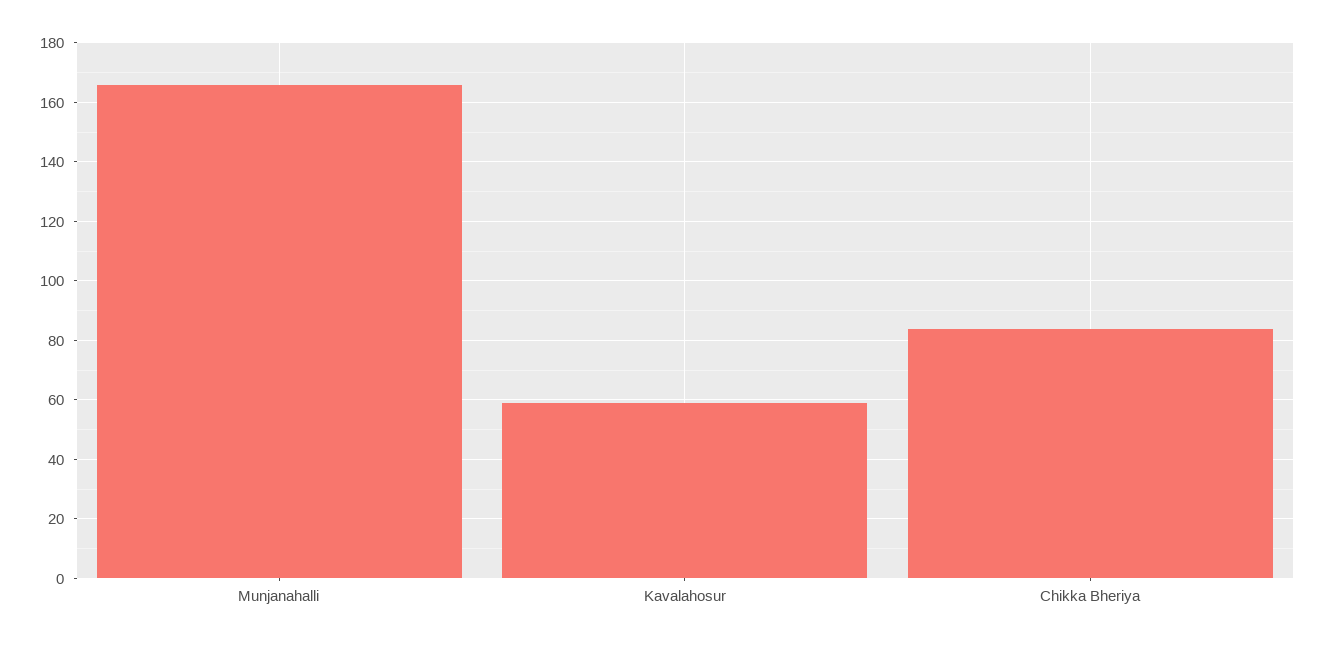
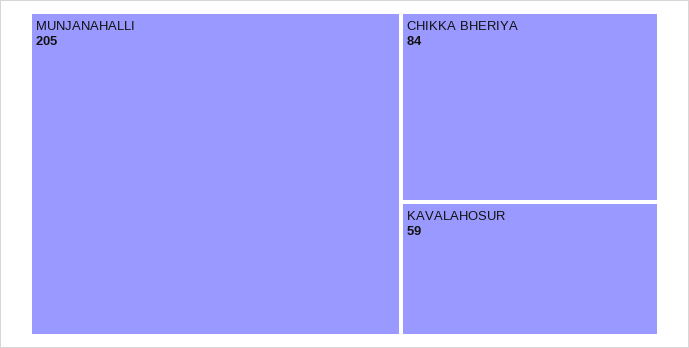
  {
-   "Munjanahalli": 165,
+   "Munjanahalli": 205,
    "Kavalahosur": 59,
    "Chikka Bheriya": 84
  }

